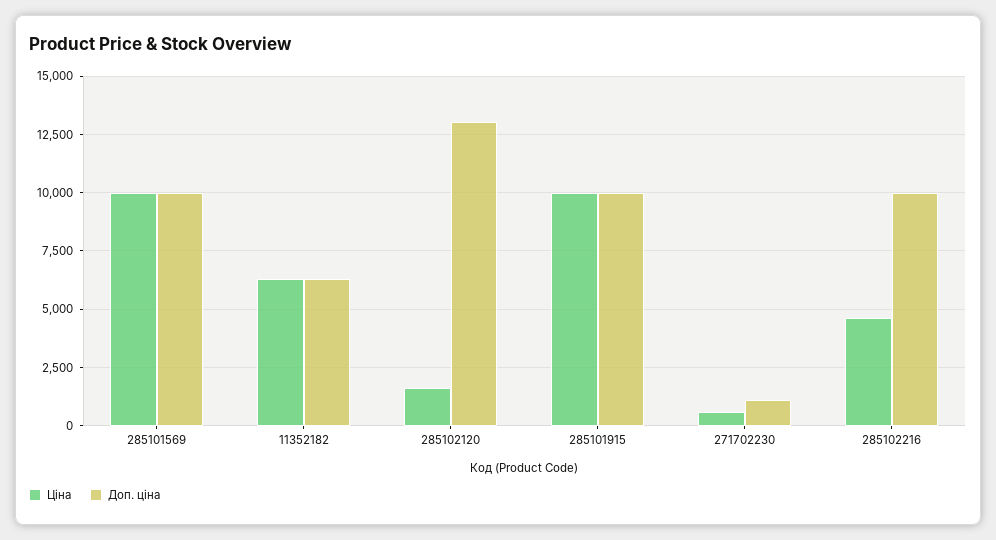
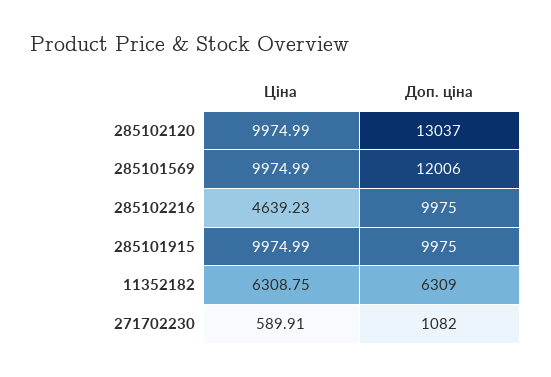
  {
    "Ціна": {
      "285101569": 9974.99,
      "11352182": 6308.75,
-     "285102120": 1500,
+     "285102120": 9974.99,
      "285101915": 9974.99,
      "271702230": 589.91,
      "285102216": 4639.23
    },
    "Доп. ціна": {
-     "285101569": 10000,
+     "285101569": 12006,
      "11352182": 6309,
      "285102120": 13037,
      "285101915": 9975,
      "271702230": 1082,
      "285102216": 9975
    }
  }

